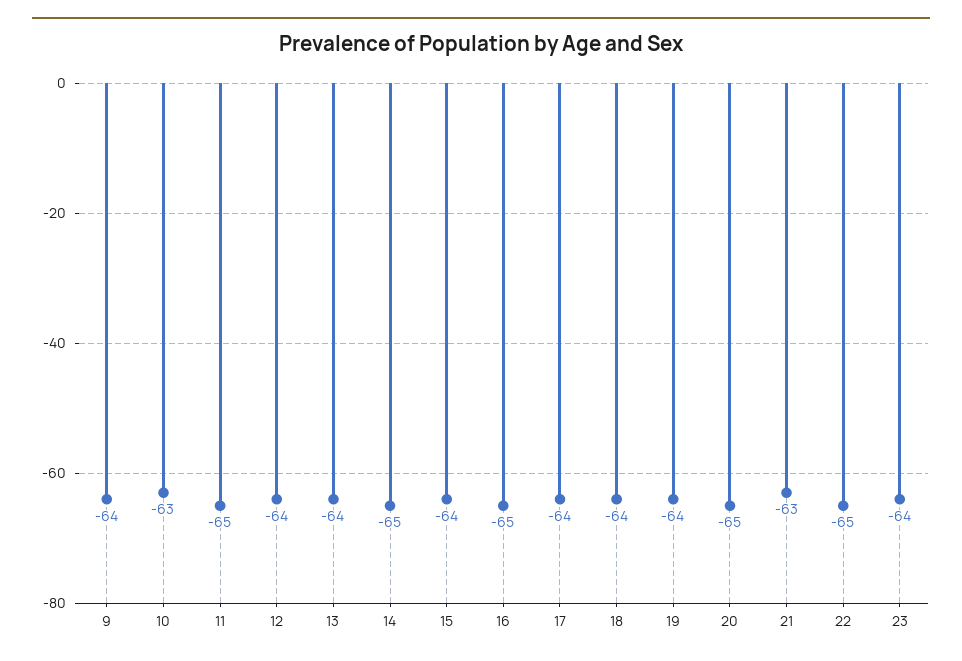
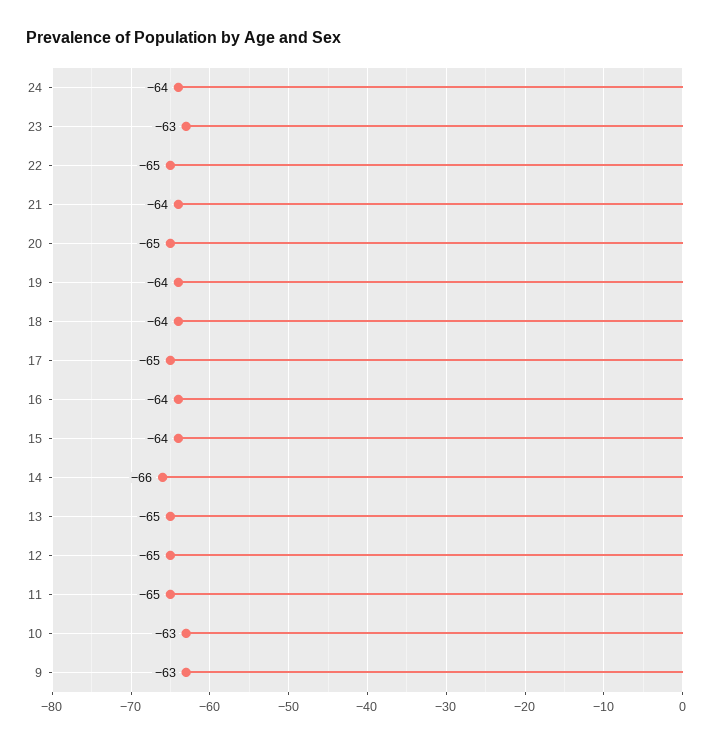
  {
-   "9": -64,
+   "9": -63,
    "10": -63,
    "11": -65,
-   "12": -64,
+   "12": -65,
-   "13": -64,
+   "13": -65,
-   "14": -65,
+   "14": -66,
    "15": -64,
-   "16": -65,
+   "16": -64,
-   "17": -64,
+   "17": -65,
    "18": -64,
    "19": -64,
    "20": -65,
-   "21": -63,
+   "21": -64,
    "22": -65,
-   "23": -64
+   "23": -63,
+   "24": -64
  }

